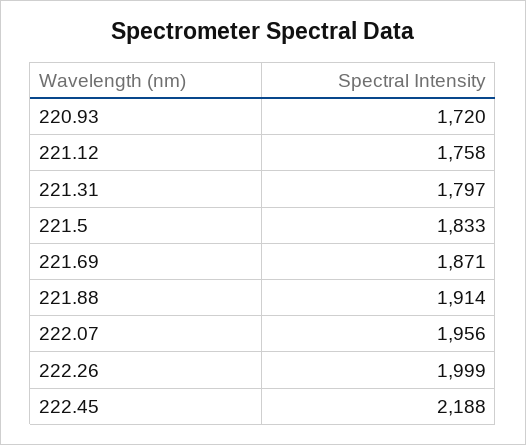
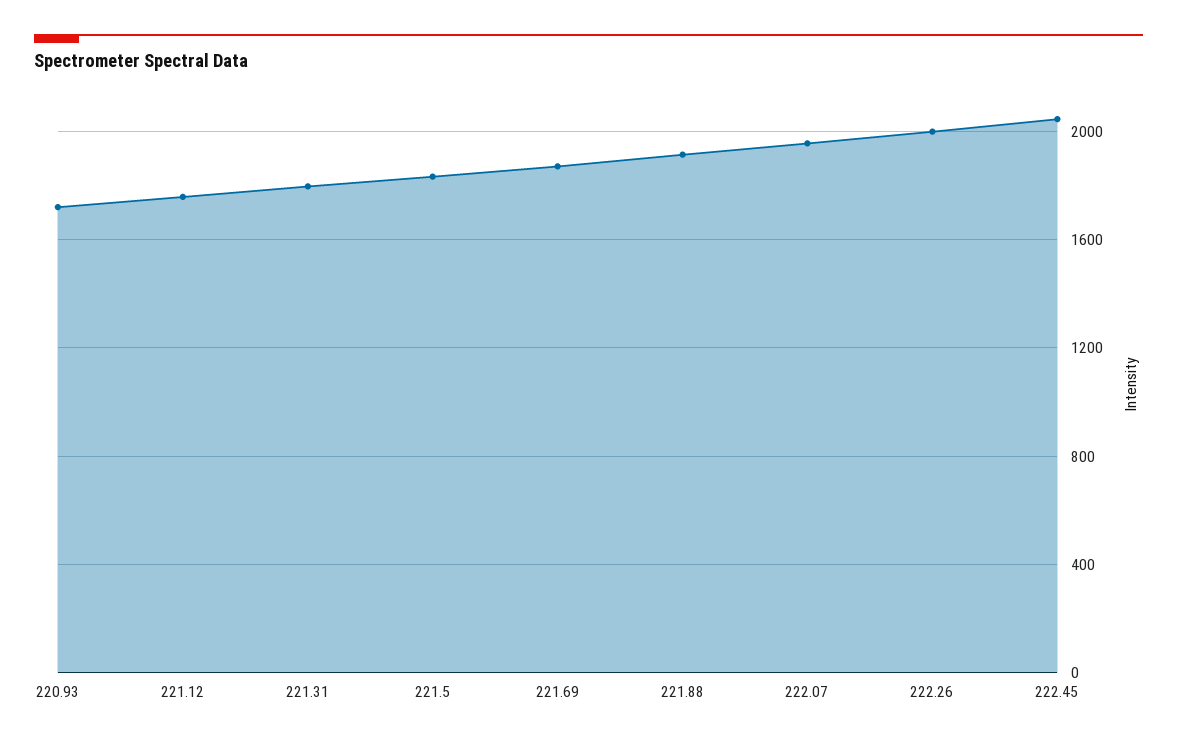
  {
    "220.93": 1720,
    "221.12": 1758,
    "221.31": 1797,
    "221.5": 1833,
    "221.69": 1871,
    "221.88": 1914,
    "222.07": 1956,
    "222.26": 1999,
-   "222.45": 2188
+   "222.45": 2050
  }

